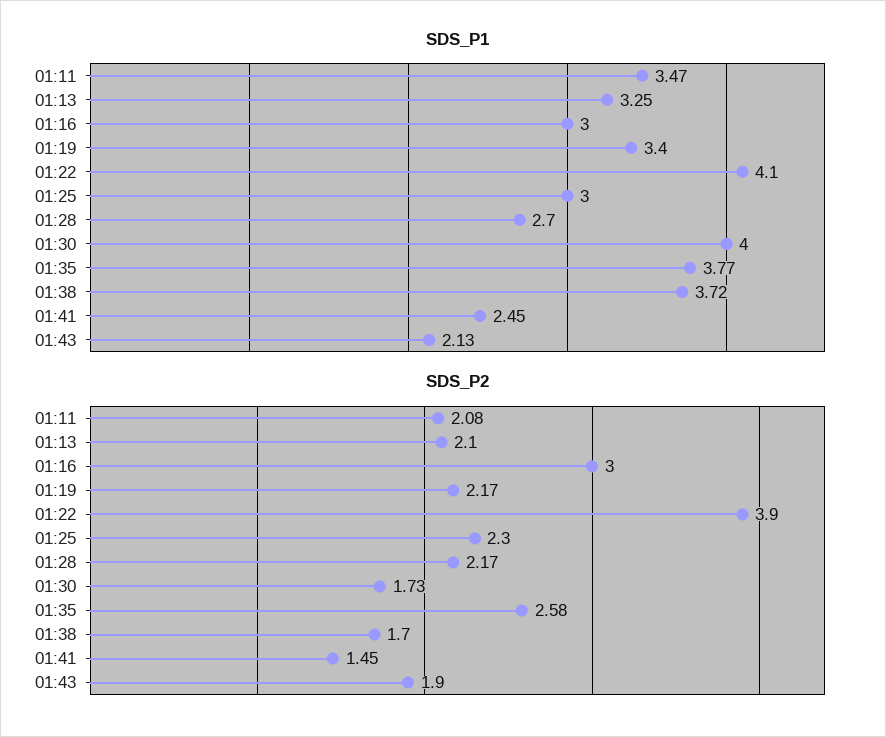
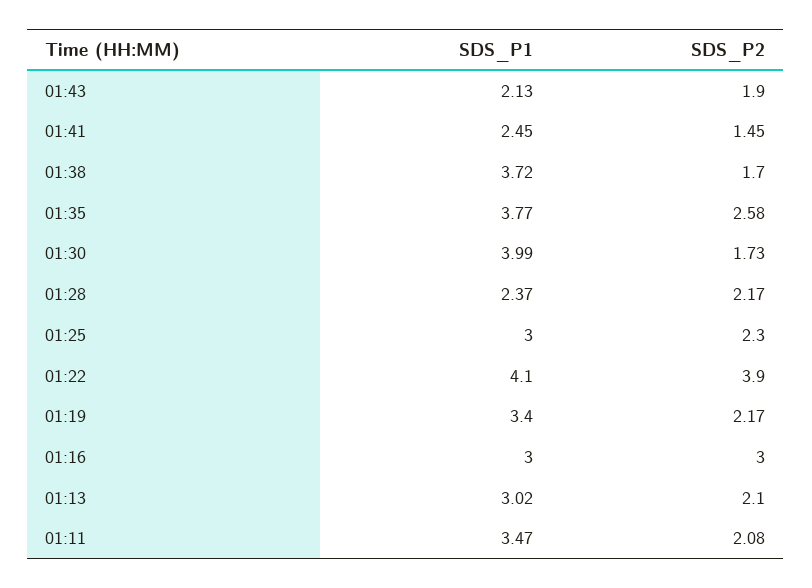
  {
    "SDS_P1": {
      "01:11": 3.47,
-     "01:13": 3.25,
+     "01:13": 3.02,
      "01:16": 3,
      "01:19": 3.4,
      "01:22": 4.1,
      "01:25": 3,
-     "01:28": 2.7,
+     "01:28": 2.37,
-     "01:30": 4,
+     "01:30": 3.99,
      "01:35": 3.77,
      "01:38": 3.72,
      "01:41": 2.45,
      "01:43": 2.13
    },
    "SDS_P2": {
      "01:11": 2.08,
      "01:13": 2.1,
      "01:16": 3,
      "01:19": 2.17,
      "01:22": 3.9,
      "01:25": 2.3,
      "01:28": 2.17,
      "01:30": 1.73,
      "01:35": 2.58,
      "01:38": 1.7,
      "01:41": 1.45,
      "01:43": 1.9
    }
  }

